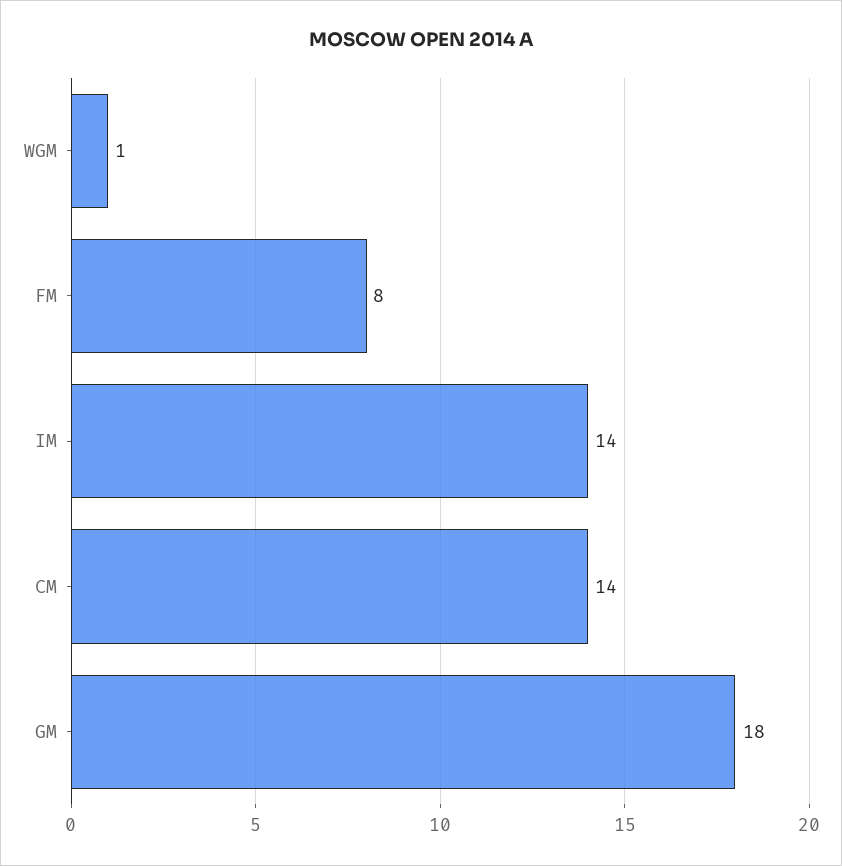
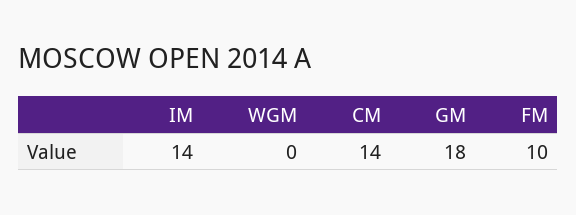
  {
-   "WGM": 1,
+   "WGM": 0,
-   "FM": 8,
+   "FM": 10,
    "IM": 14,
    "CM": 14,
    "GM": 18
  }

